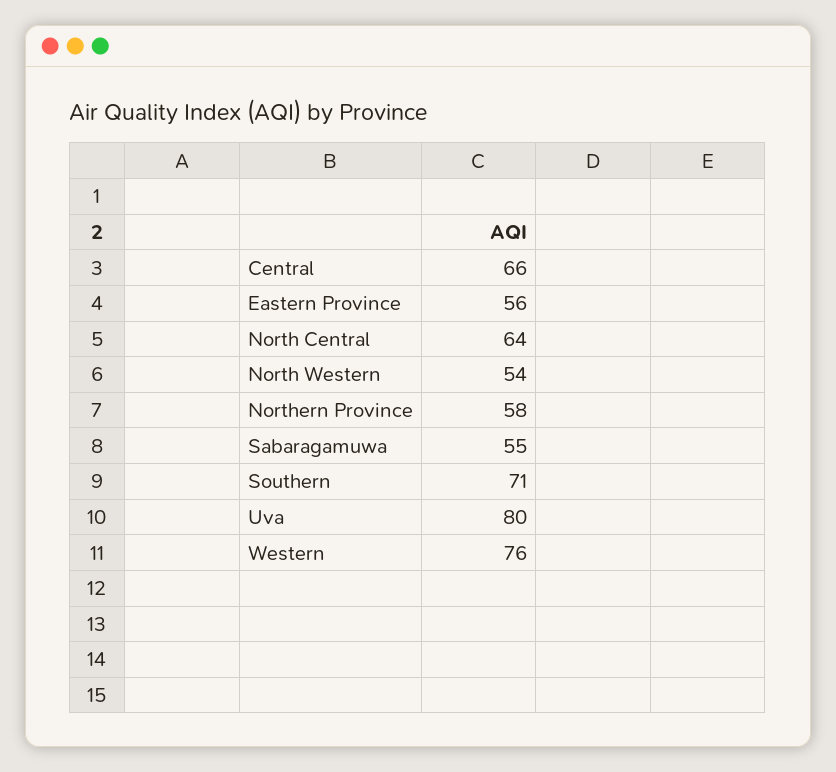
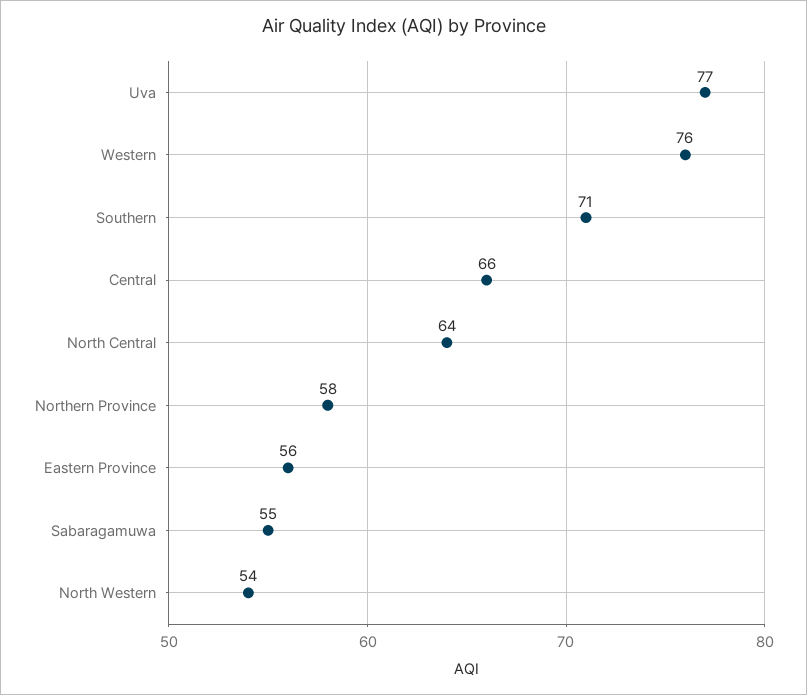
  {
    "Central": 66,
    "Eastern Province": 56,
    "North Central": 64,
    "North Western": 54,
    "Northern Province": 58,
    "Sabaragamuwa": 55,
    "Southern": 71,
-   "Uva": 80,
+   "Uva": 77,
    "Western": 76
  }

